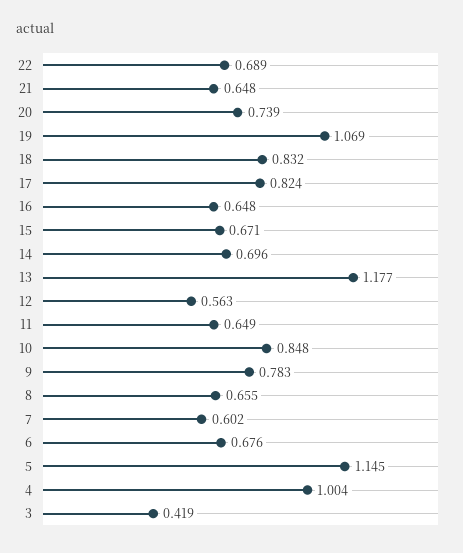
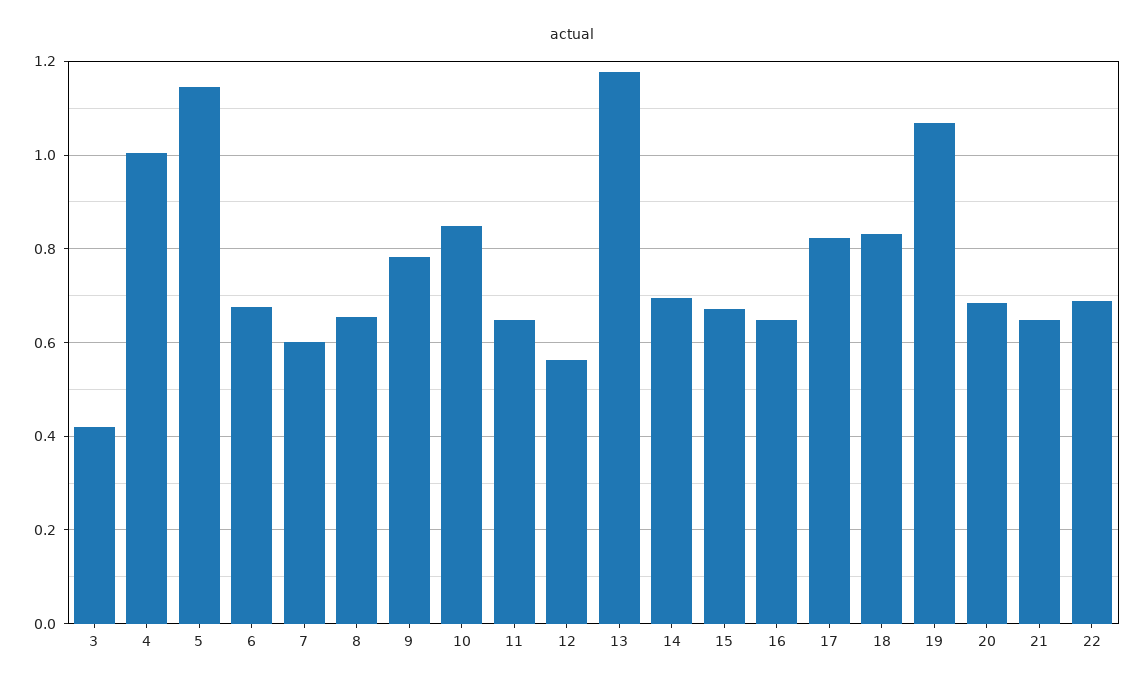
  {
    "22": 0.689,
    "21": 0.648,
-   "20": 0.739,
+   "20": 0.68,
    "19": 1.069,
    "18": 0.832,
    "17": 0.824,
    "16": 0.648,
    "15": 0.671,
    "14": 0.696,
    "13": 1.177,
    "12": 0.563,
    "11": 0.649,
    "10": 0.848,
    "9": 0.783,
    "8": 0.655,
    "7": 0.602,
    "6": 0.676,
    "5": 1.145,
    "4": 1.004,
    "3": 0.419
  }

